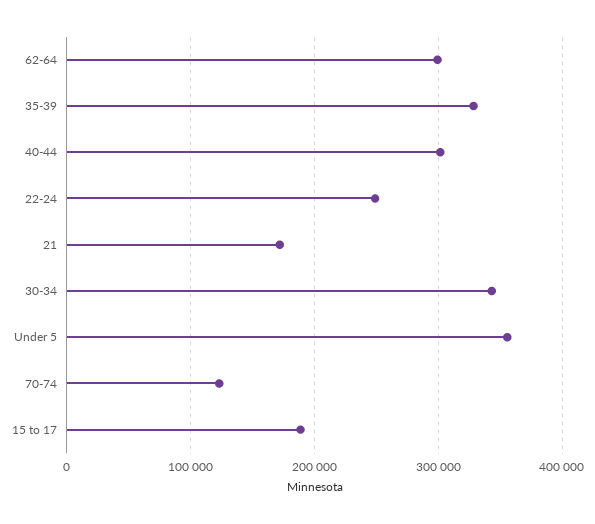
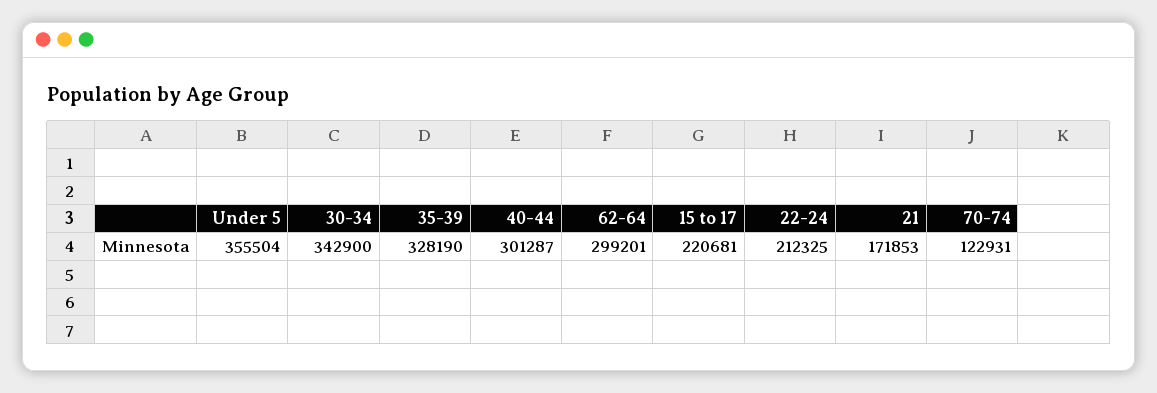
  {
    "62-64": 299201,
    "35-39": 328190,
    "40-44": 301287,
-   "22-24": 250000,
+   "22-24": 212325,
    "21": 171853,
    "30-34": 342900,
    "Under 5": 355504,
    "70-74": 122931,
-   "15 to 17": 190000
+   "15 to 17": 220681
  }

